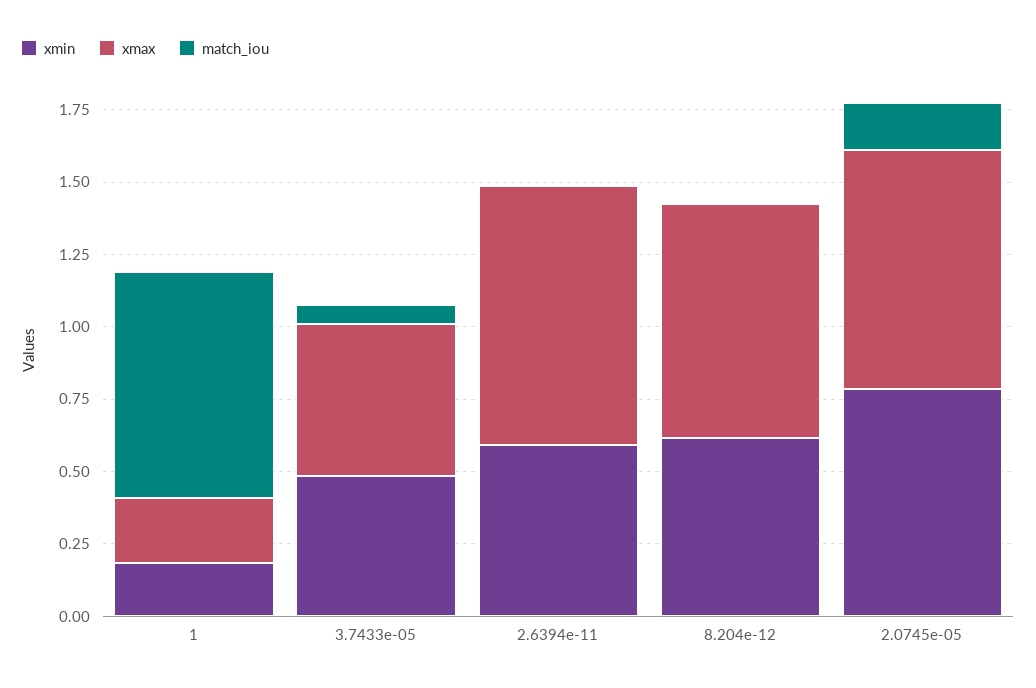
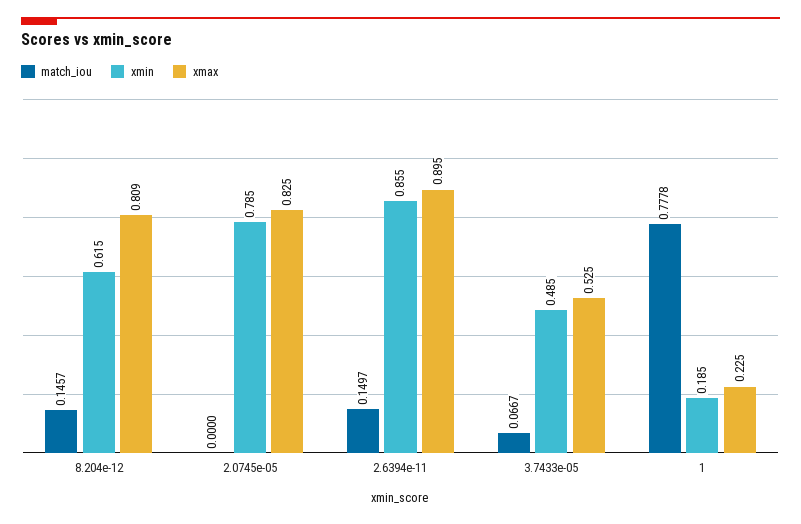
  {
    "xmin": {
      "1": 0.185,
      "3.7433e-05": 0.485,
-     "2.6394e-11": 0.6,
+     "2.6394e-11": 0.855,
      "8.204e-12": 0.615,
      "2.0745e-05": 0.785
    },
    "xmax": {
      "1": 0.225,
      "3.7433e-05": 0.525,
      "2.6394e-11": 0.895,
      "8.204e-12": 0.809,
      "2.0745e-05": 0.825
    },
    "match_iou": {
      "1": 0.7778,
      "3.7433e-05": 0.0667,
-     "2.6394e-11": 0,
+     "2.6394e-11": 0.1497,
-     "8.204e-12": 0,
+     "8.204e-12": 0.1457,
-     "2.0745e-05": 0.15
+     "2.0745e-05": 0
    }
  }

